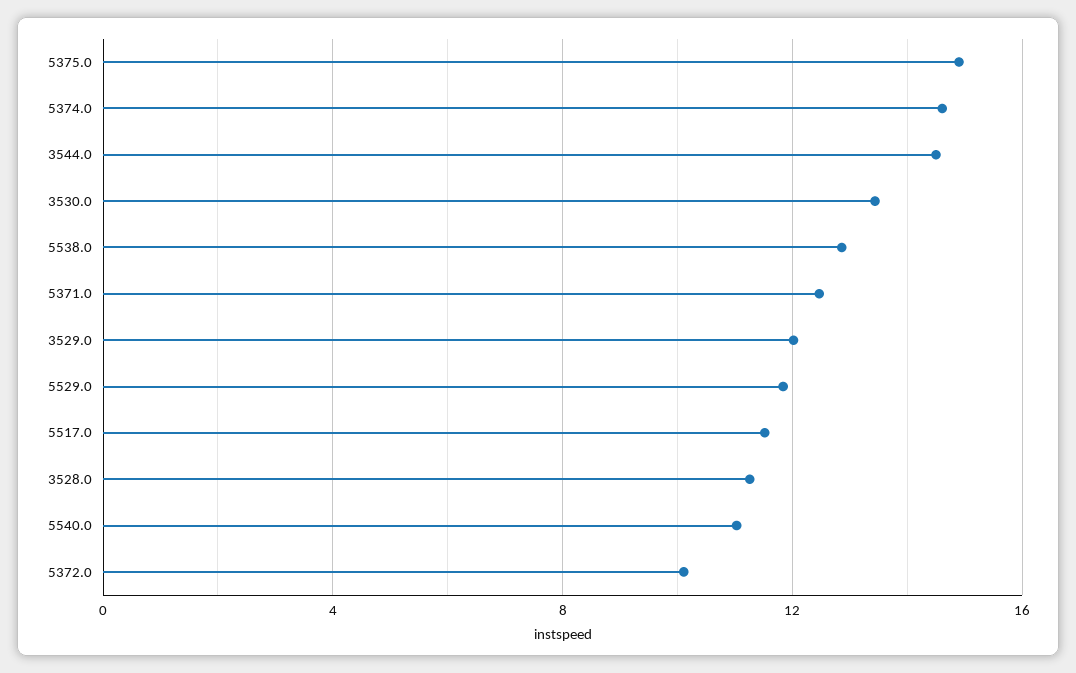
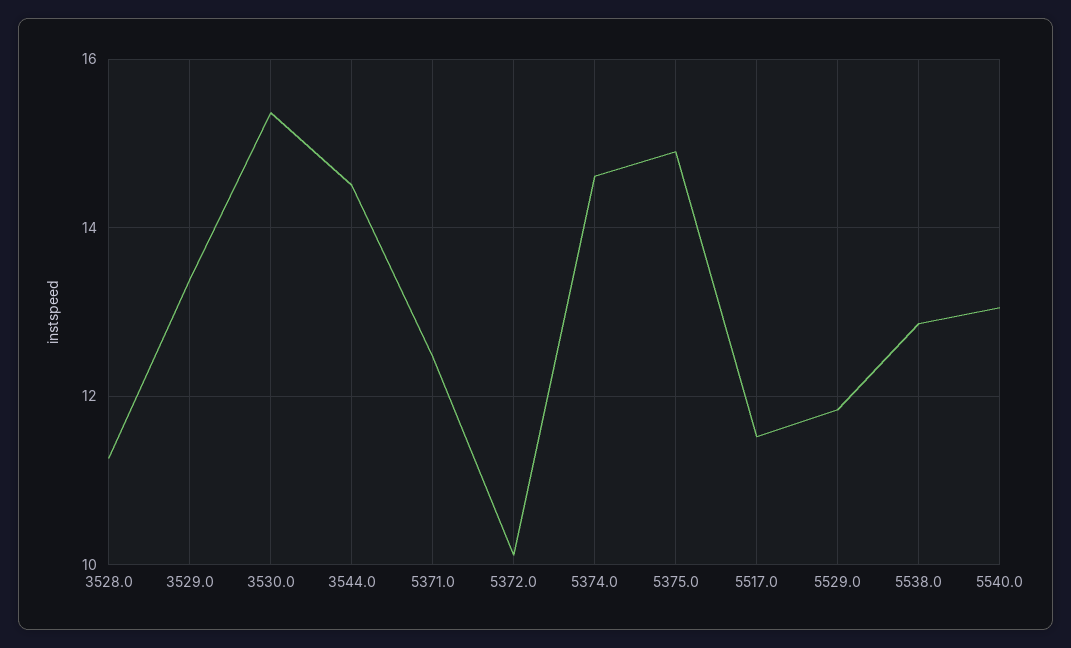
  {
    "5375.0": 15,
    "5374.0": 14.6,
    "3544.0": 14.6,
-   "3530.0": 13.5,
+   "3530.0": 15.4,
    "5538.0": 12.8,
    "5371.0": 12.4,
-   "3529.0": 12,
+   "3529.0": 13.4,
    "5529.0": 11.8,
    "5517.0": 11.6,
    "3528.0": 11.2,
-   "5540.0": 11,
+   "5540.0": 13,
    "5372.0": 10.2
  }

